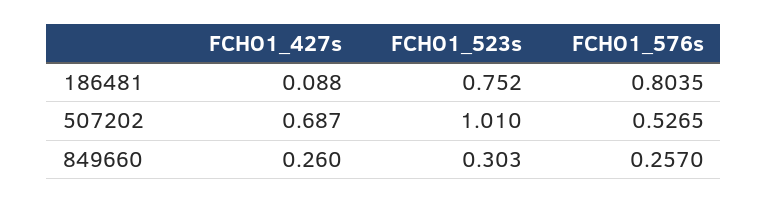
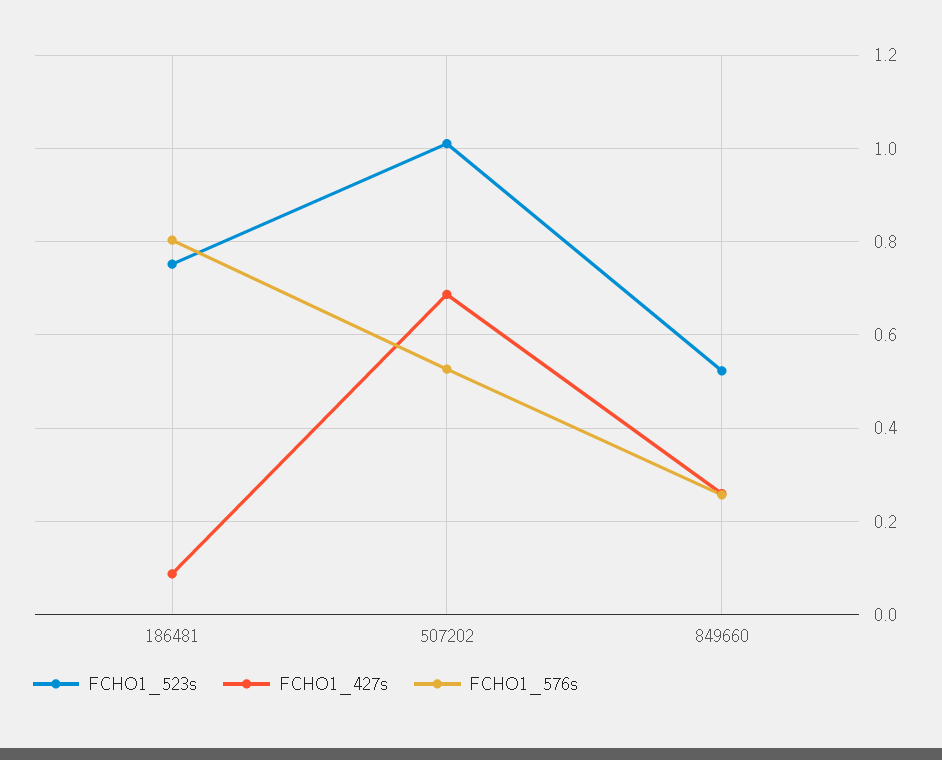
  {
    "FCHO1_427s": {
      "186481": 0.088,
      "507202": 0.687,
      "849660": 0.26
    },
    "FCHO1_523s": {
      "186481": 0.752,
      "507202": 1.01,
-     "849660": 0.303
+     "849660": 0.52
    },
    "FCHO1_576s": {
      "186481": 0.8035,
      "507202": 0.5265,
      "849660": 0.257
    }
  }

